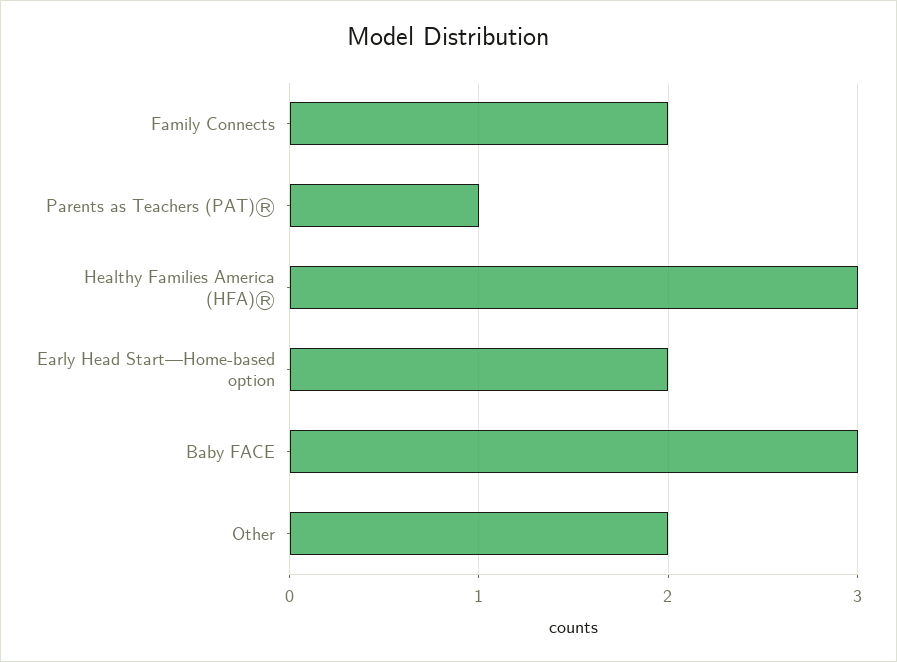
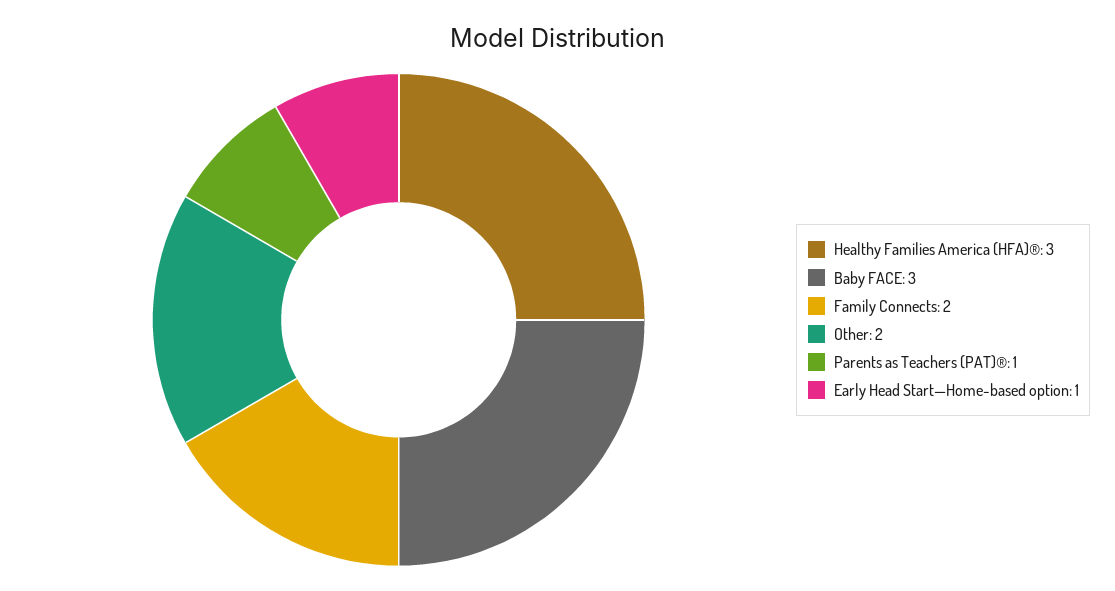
  {
    "Family Connects": 2,
    "Parents as Teachers (PAT)®": 1,
    "Healthy Families America (HFA)®": 3,
-   "Early Head Start—Home-based option": 2,
+   "Early Head Start—Home-based option": 1,
    "Baby FACE": 3,
    "Other": 2
  }

